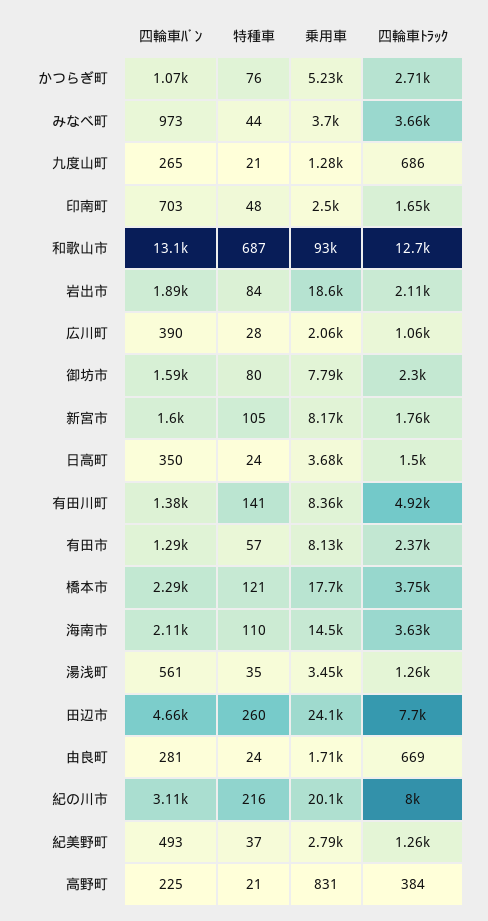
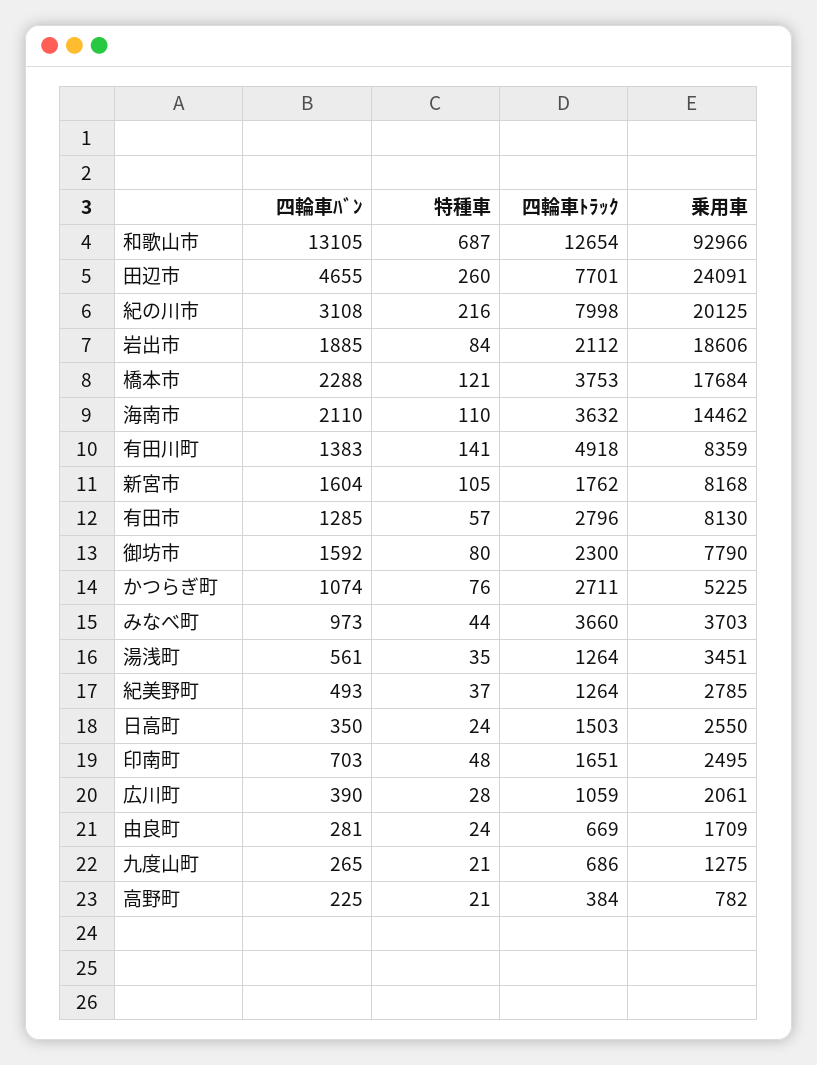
  {
    "四輪車ﾊﾞﾝ": {
      "かつらぎ町": 1074,
      "みなべ町": 973,
      "九度山町": 265,
      "印南町": 703,
      "和歌山市": 13105,
      "岩出市": 1885,
      "広川町": 390,
      "御坊市": 1592,
      "新宮市": 1604,
      "日高町": 350,
      "有田川町": 1383,
      "有田市": 1285,
      "橋本市": 2288,
      "海南市": 2110,
      "湯浅町": 561,
      "田辺市": 4655,
      "由良町": 281,
      "紀の川市": 3108,
      "紀美野町": 493,
      "高野町": 225
    },
    "特種車": {
      "かつらぎ町": 76,
      "みなべ町": 44,
      "九度山町": 21,
      "印南町": 48,
      "和歌山市": 687,
      "岩出市": 84,
      "広川町": 28,
      "御坊市": 80,
      "新宮市": 105,
      "日高町": 24,
      "有田川町": 141,
      "有田市": 57,
      "橋本市": 121,
      "海南市": 110,
      "湯浅町": 35,
      "田辺市": 260,
      "由良町": 24,
      "紀の川市": 216,
      "紀美野町": 37,
      "高野町": 21
    },
    "乗用車": {
      "かつらぎ町": 5225,
      "みなべ町": 3703,
      "九度山町": 1275,
      "印南町": 2495,
      "和歌山市": 92966,
      "岩出市": 18606,
      "広川町": 2061,
      "御坊市": 7790,
      "新宮市": 8168,
-     "日高町": 3680,
+     "日高町": 2550,
      "有田川町": 8359,
      "有田市": 8130,
      "橋本市": 17684,
      "海南市": 14462,
      "湯浅町": 3451,
      "田辺市": 24091,
      "由良町": 1709,
      "紀の川市": 20125,
      "紀美野町": 2785,
-     "高野町": 831
+     "高野町": 782
    },
    "四輪車ﾄﾗｯｸ": {
      "かつらぎ町": 2711,
      "みなべ町": 3660,
      "九度山町": 686,
      "印南町": 1651,
      "和歌山市": 12654,
      "岩出市": 2112,
      "広川町": 1059,
      "御坊市": 2300,
      "新宮市": 1762,
      "日高町": 1503,
      "有田川町": 4918,
-     "有田市": 2370,
+     "有田市": 2796,
      "橋本市": 3753,
      "海南市": 3632,
      "湯浅町": 1264,
      "田辺市": 7701,
      "由良町": 669,
      "紀の川市": 7998,
      "紀美野町": 1264,
      "高野町": 384
    }
  }

